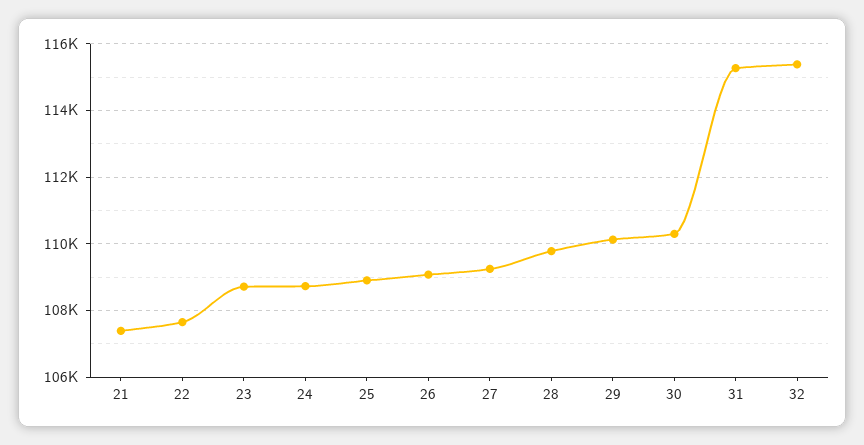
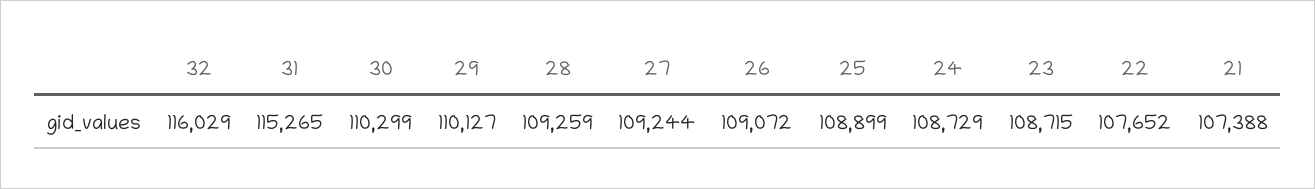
  {
    "21": 107388,
    "22": 107652,
    "23": 108715,
    "24": 108729,
    "25": 108899,
    "26": 109072,
    "27": 109244,
-   "28": 109800,
+   "28": 109259,
    "29": 110127,
    "30": 110299,
    "31": 115265,
-   "32": 115400
+   "32": 116029
  }

